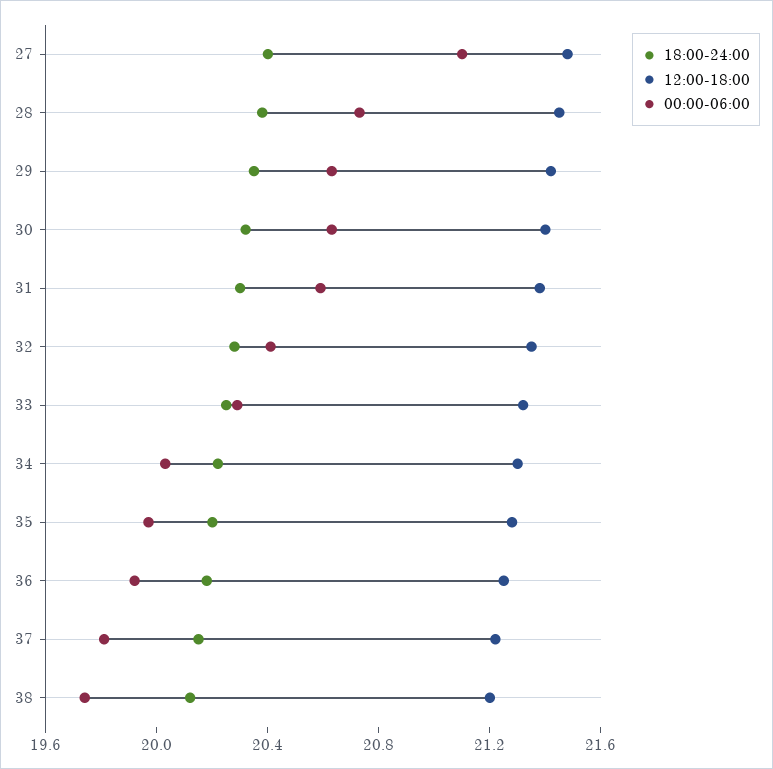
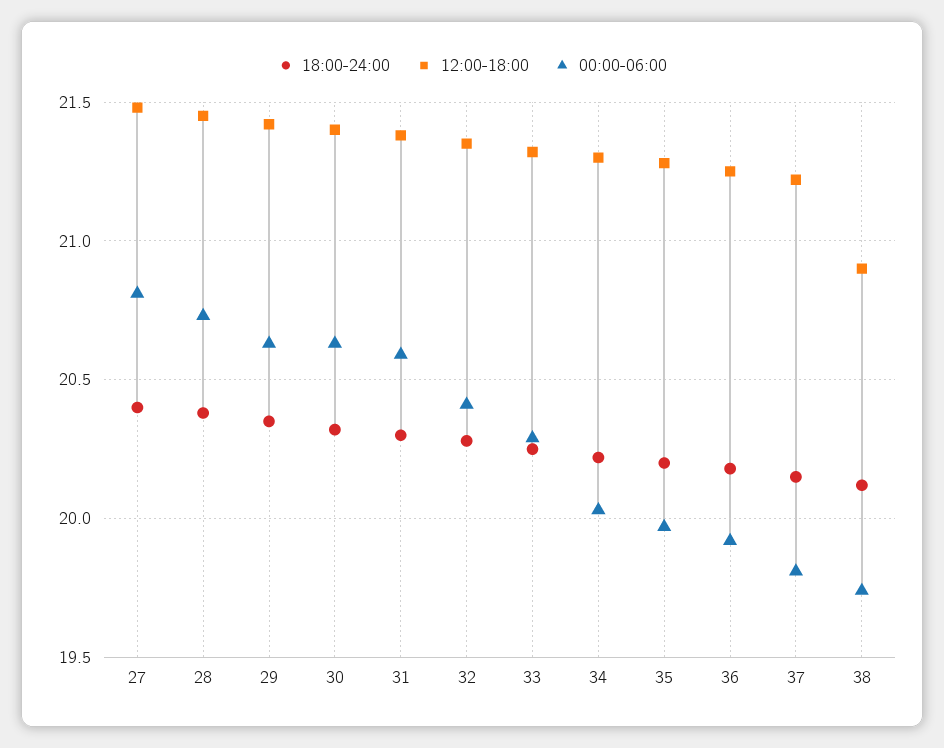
  {
    "18:00-24:00": {
      "27": 20.4,
      "28": 20.4,
      "29": 20.35,
      "30": 20.3,
      "31": 20.3,
      "32": 20.3,
      "33": 20.25,
      "34": 20.2,
      "35": 20.2,
      "36": 20.2,
      "37": 20.15,
      "38": 20.1
    },
    "12:00-18:00": {
      "27": 21.5,
      "28": 21.45,
      "29": 21.4,
      "30": 21.4,
      "31": 21.4,
      "32": 21.35,
      "33": 21.3,
      "34": 21.3,
      "35": 21.3,
      "36": 21.25,
      "37": 21.2,
-     "38": 21.2
+     "38": 20.9
    },
    "00:00-06:00": {
-     "27": 21.1,
+     "27": 20.8,
      "28": 20.75,
      "29": 20.65,
      "30": 20.65,
      "31": 20.6,
      "32": 20.4,
      "33": 20.3,
      "34": 20.05,
      "35": 19.95,
      "36": 19.9,
      "37": 19.8,
      "38": 19.75
    }
  }

